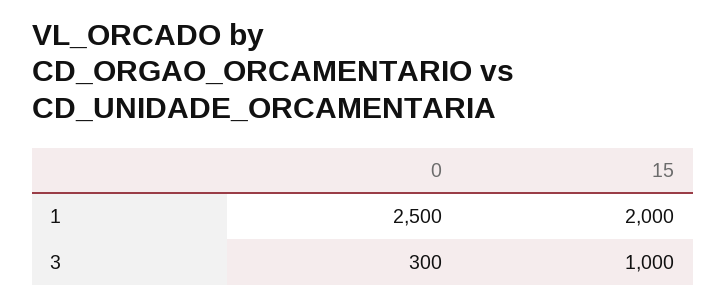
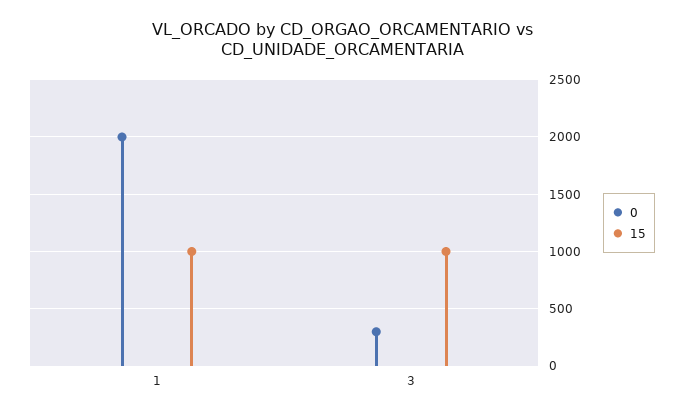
  {
    "0": {
-     "1": 2500,
+     "1": 2000,
      "3": 300
    },
    "15": {
-     "1": 2000,
+     "1": 1000,
      "3": 1000
    }
  }

